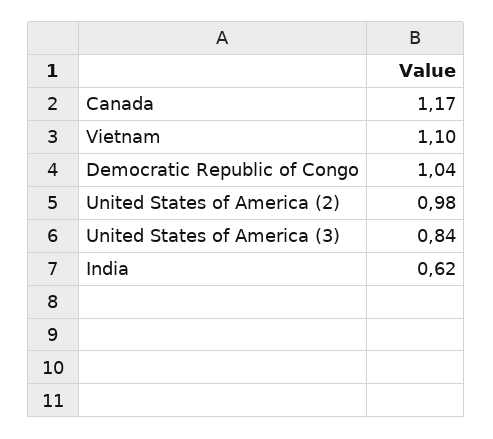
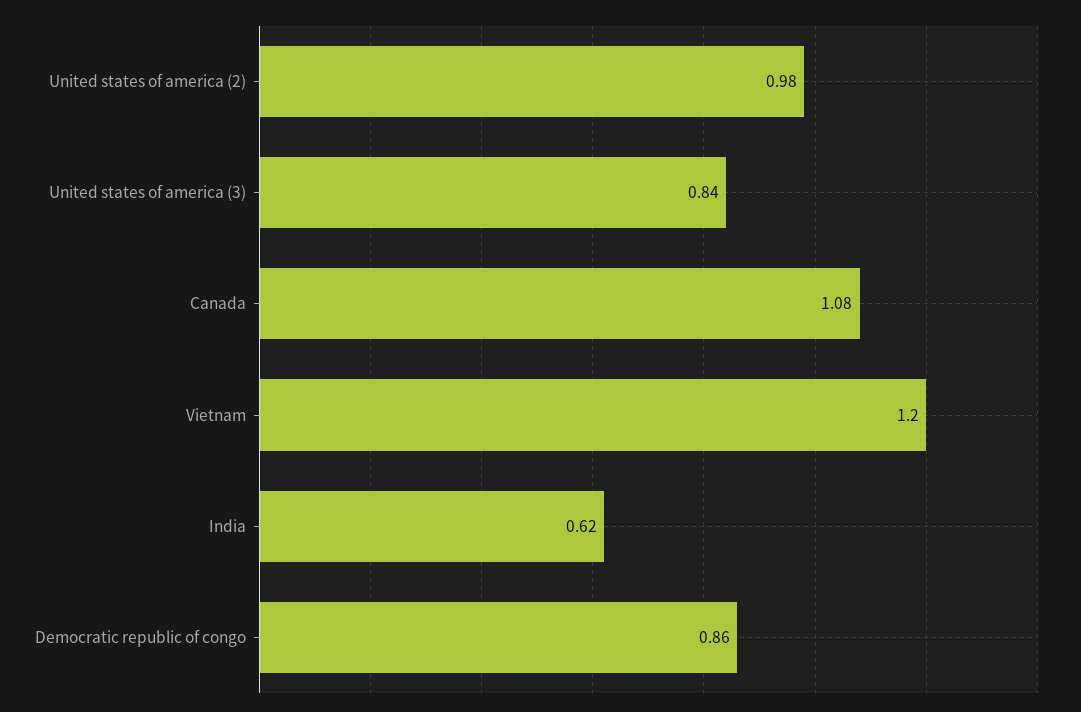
  {
-   "Canada": 1.17,
+   "Canada": 1.08,
-   "Vietnam": 1.1,
+   "Vietnam": 1.2,
-   "Democratic Republic of Congo": 1.04,
+   "Democratic Republic of Congo": 0.86,
    "United States of America (2)": 0.98,
    "United States of America (3)": 0.84,
    "India": 0.62
  }

